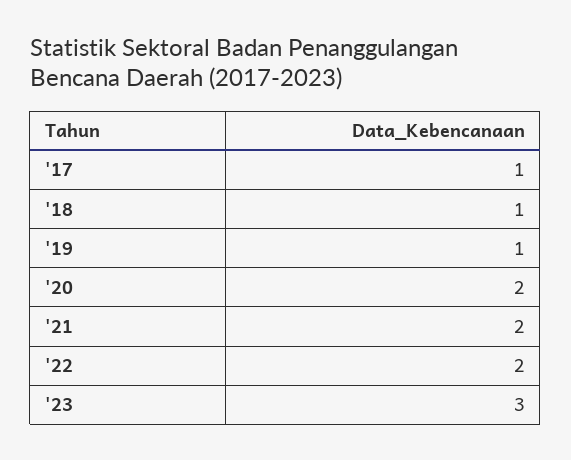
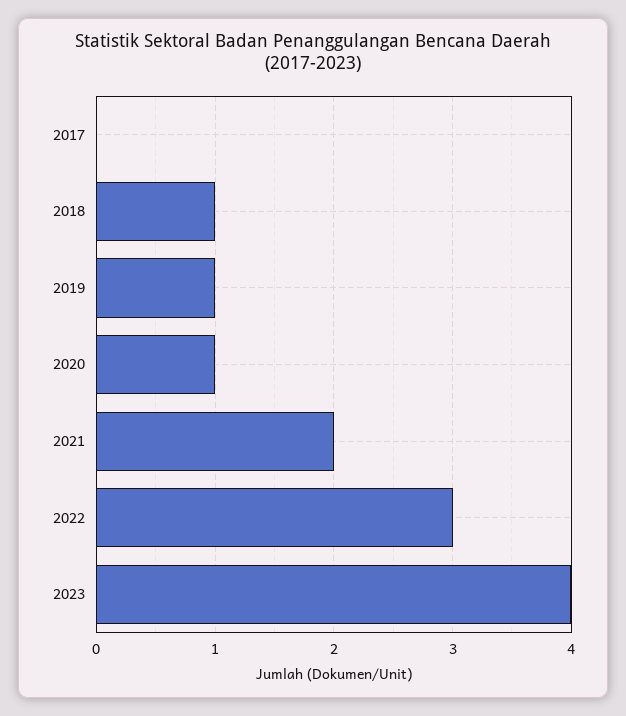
  {
-   "'17": 1,
+   "'17": 0,
    "'18": 1,
    "'19": 1,
-   "'20": 2,
+   "'20": 1,
    "'21": 2,
-   "'22": 2,
+   "'22": 3,
-   "'23": 3
+   "'23": 4
  }

